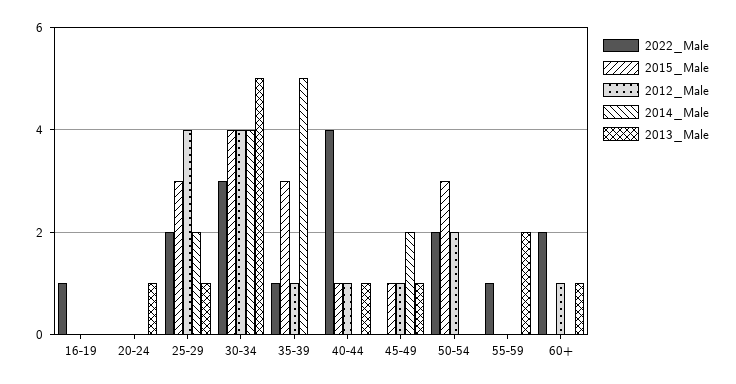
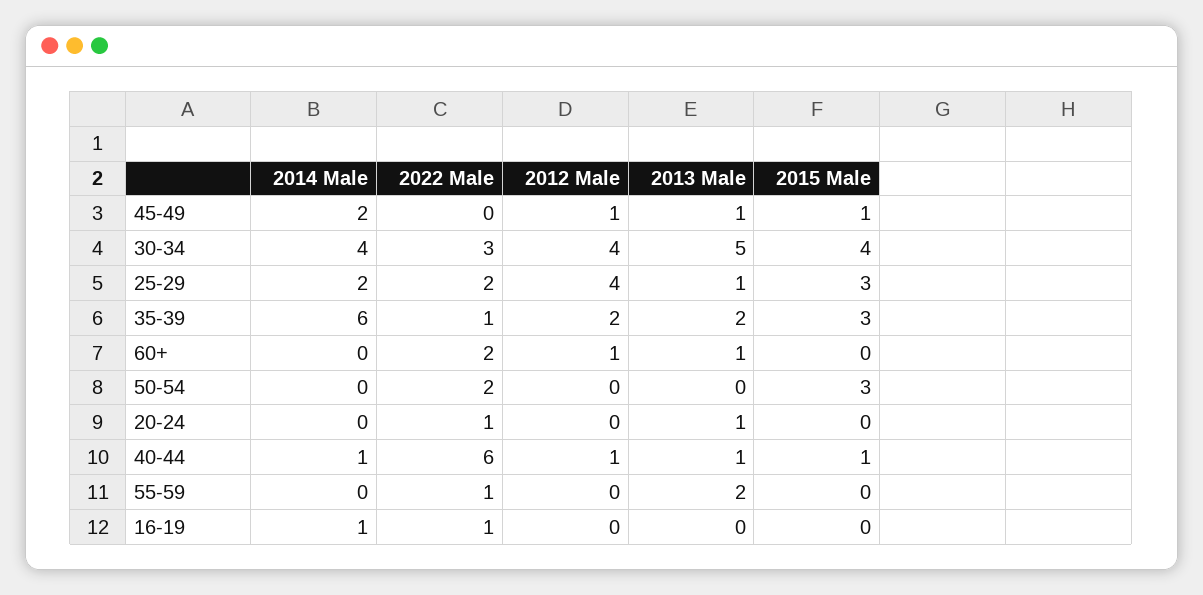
  {
    "2022_Male": {
      "16-19": 1,
-     "20-24": 0,
+     "20-24": 1,
      "25-29": 2,
      "30-34": 3,
      "35-39": 1,
-     "40-44": 4,
+     "40-44": 6,
      "45-49": 0,
      "50-54": 2,
      "55-59": 1,
      "60+": 2
    },
    "2015_Male": {
      "16-19": 0,
      "20-24": 0,
      "25-29": 3,
      "30-34": 4,
      "35-39": 3,
      "40-44": 1,
      "45-49": 1,
      "50-54": 3,
      "55-59": 0,
      "60+": 0
    },
    "2012_Male": {
      "16-19": 0,
      "20-24": 0,
      "25-29": 4,
      "30-34": 4,
-     "35-39": 1,
+     "35-39": 2,
      "40-44": 1,
      "45-49": 1,
-     "50-54": 2,
+     "50-54": 0,
      "55-59": 0,
      "60+": 1
    },
    "2014_Male": {
-     "16-19": 0,
+     "16-19": 1,
      "20-24": 0,
      "25-29": 2,
      "30-34": 4,
-     "35-39": 5,
+     "35-39": 6,
-     "40-44": 0,
+     "40-44": 1,
      "45-49": 2,
      "50-54": 0,
      "55-59": 0,
      "60+": 0
    },
    "2013_Male": {
      "16-19": 0,
      "20-24": 1,
      "25-29": 1,
      "30-34": 5,
-     "35-39": 0,
+     "35-39": 2,
      "40-44": 1,
      "45-49": 1,
      "50-54": 0,
      "55-59": 2,
      "60+": 1
    }
  }

